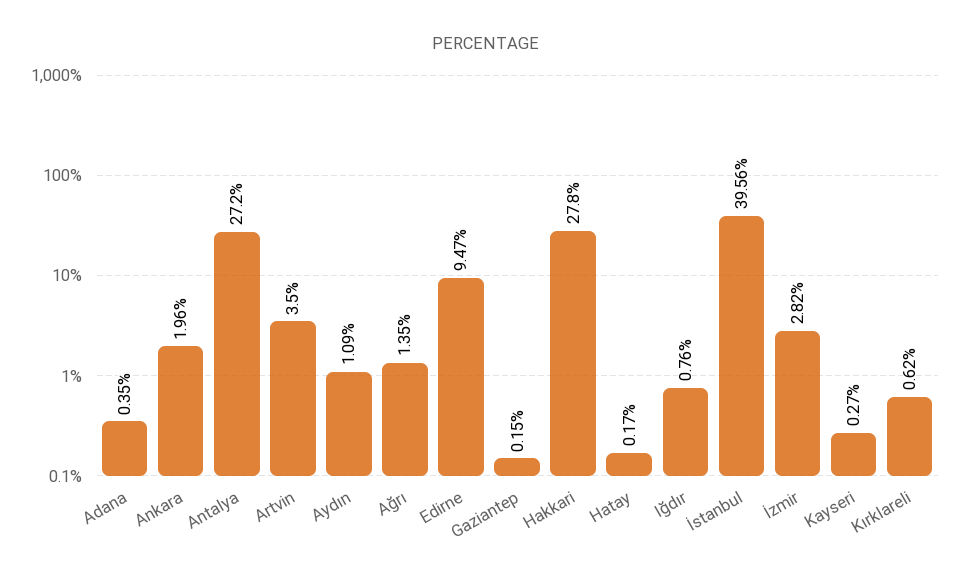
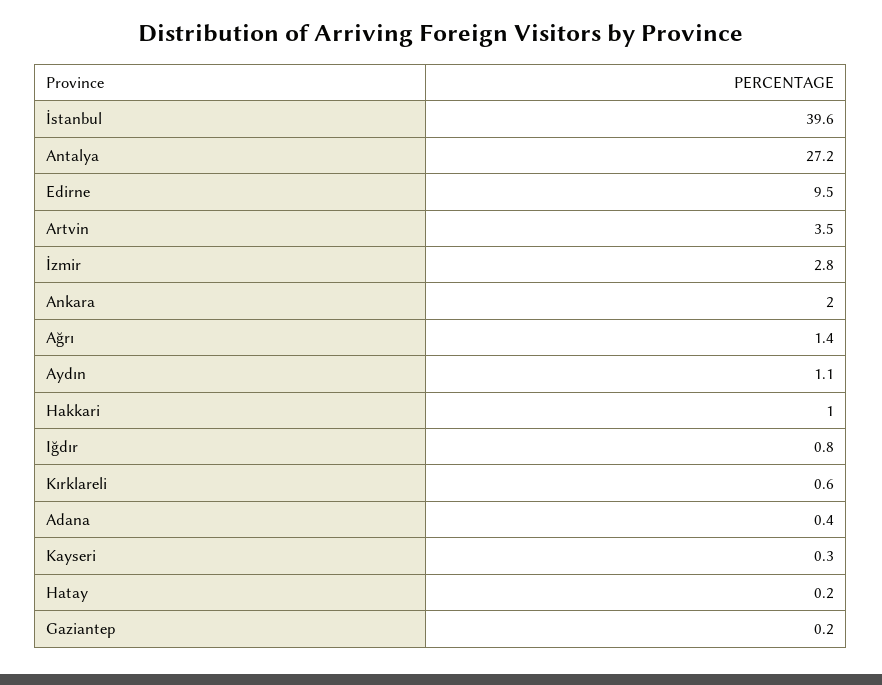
  {
    "Adana": 0.35,
    "Ankara": 1.96,
    "Antalya": 27.2,
    "Artvin": 3.5,
    "Aydın": 1.09,
    "Ağrı": 1.35,
    "Edirne": 9.47,
    "Gaziantep": 0.15,
-   "Hakkari": 27.8,
+   "Hakkari": 1,
    "Hatay": 0.17,
    "Iğdır": 0.76,
    "İstanbul": 39.56,
    "İzmir": 2.82,
    "Kayseri": 0.27,
    "Kırklareli": 0.62
  }

